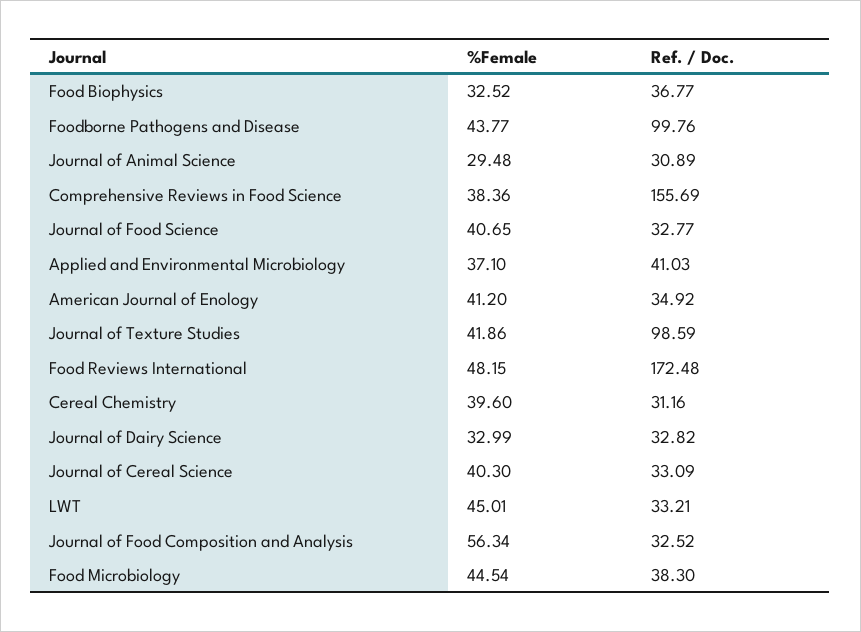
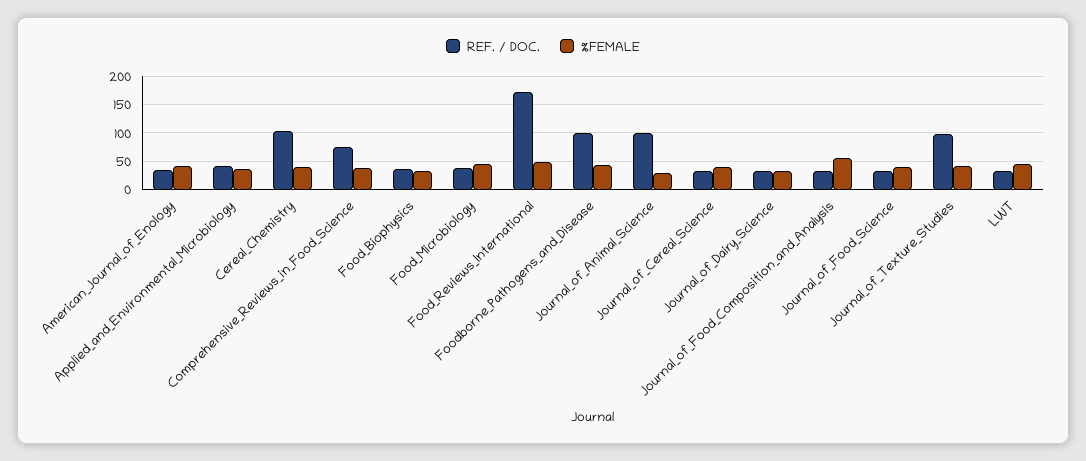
  {
    "%Female": {
      "Food Biophysics": 32.52,
      "Foodborne Pathogens and Disease": 43.77,
      "Journal of Animal Science": 29.48,
      "Comprehensive Reviews in Food Science": 38.36,
      "Journal of Food Science": 40.65,
      "Applied and Environmental Microbiology": 37.1,
      "American Journal of Enology": 41.2,
      "Journal of Texture Studies": 41.86,
      "Food Reviews International": 48.15,
      "Cereal Chemistry": 39.6,
      "Journal of Dairy Science": 32.99,
      "Journal of Cereal Science": 40.3,
      "LWT": 45.01,
      "Journal of Food Composition and Analysis": 56.34,
      "Food Microbiology": 44.54
    },
    "Ref. / Doc.": {
      "Food Biophysics": 36.77,
      "Foodborne Pathogens and Disease": 99.76,
-     "Journal of Animal Science": 30.89,
+     "Journal of Animal Science": 100,
-     "Comprehensive Reviews in Food Science": 155.69,
+     "Comprehensive Reviews in Food Science": 75,
      "Journal of Food Science": 32.77,
      "Applied and Environmental Microbiology": 41.03,
      "American Journal of Enology": 34.92,
      "Journal of Texture Studies": 98.59,
      "Food Reviews International": 172.48,
-     "Cereal Chemistry": 31.16,
+     "Cereal Chemistry": 100,
      "Journal of Dairy Science": 32.82,
      "Journal of Cereal Science": 33.09,
      "LWT": 33.21,
      "Journal of Food Composition and Analysis": 32.52,
      "Food Microbiology": 38.3
    }
  }

